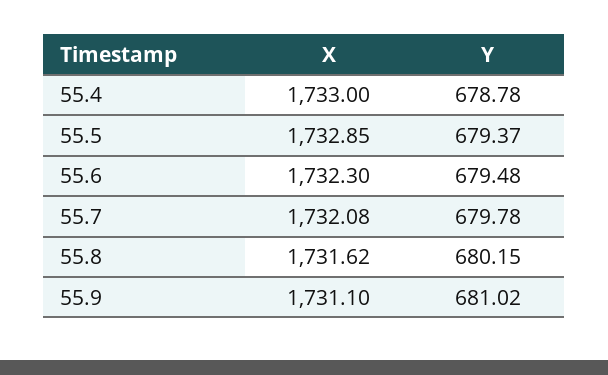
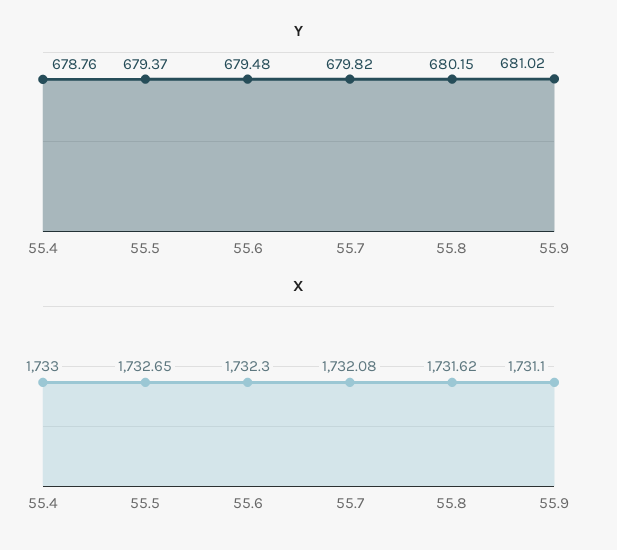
  {
    "X": {
      "55.4": 1733,
-     "55.5": 1732.85,
+     "55.5": 1732.65,
      "55.6": 1732.3,
      "55.7": 1732.08,
      "55.8": 1731.62,
      "55.9": 1731.1
    },
    "Y": {
-     "55.4": 678.78,
+     "55.4": 678.76,
      "55.5": 679.37,
      "55.6": 679.48,
-     "55.7": 679.78,
+     "55.7": 679.82,
      "55.8": 680.15,
      "55.9": 681.02
    }
  }

